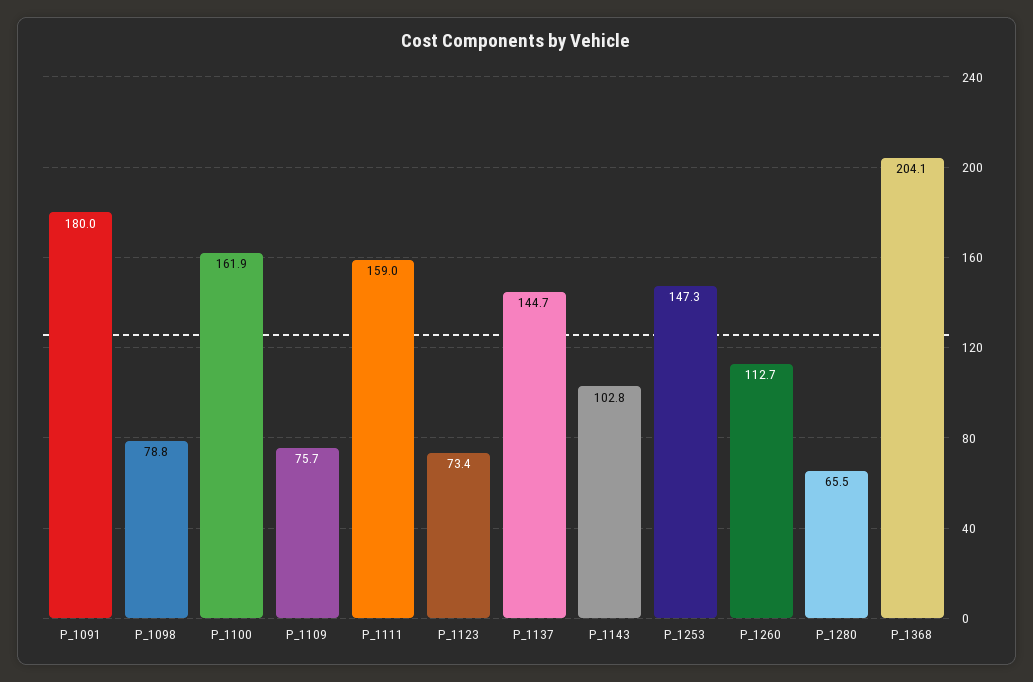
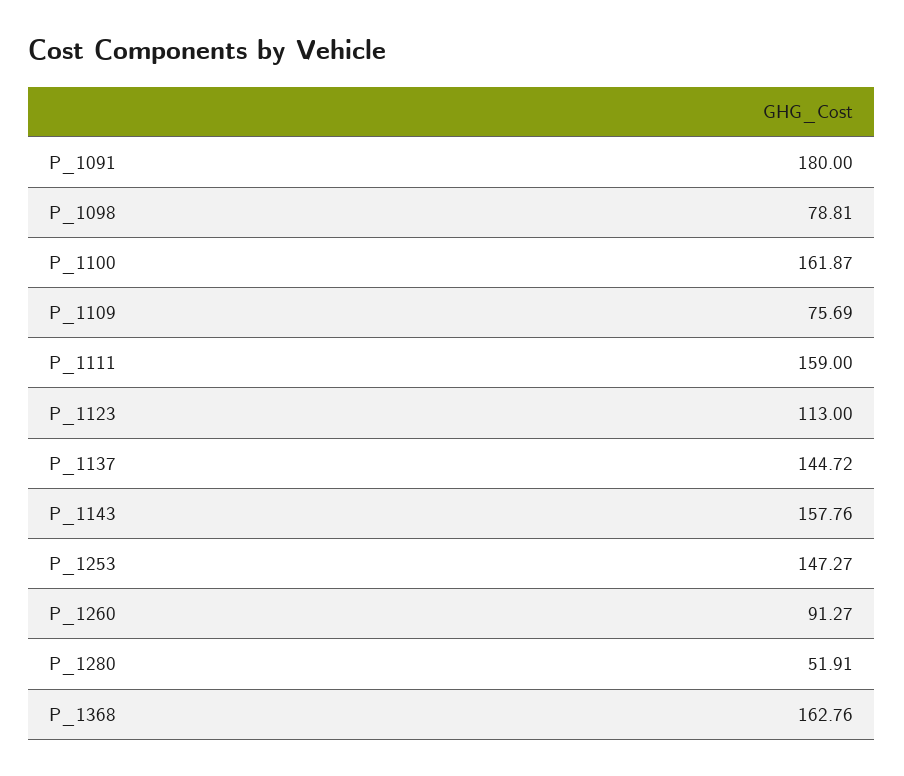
  {
    "P_1091": 180,
    "P_1098": 78.81,
    "P_1100": 161.87,
    "P_1109": 75.69,
    "P_1111": 159,
-   "P_1123": 73.4,
+   "P_1123": 113,
    "P_1137": 144.72,
-   "P_1143": 102.8,
+   "P_1143": 157.76,
    "P_1253": 147.27,
-   "P_1260": 112.7,
+   "P_1260": 91.27,
-   "P_1280": 65.5,
+   "P_1280": 51.91,
-   "P_1368": 204.1
+   "P_1368": 162.76
  }

